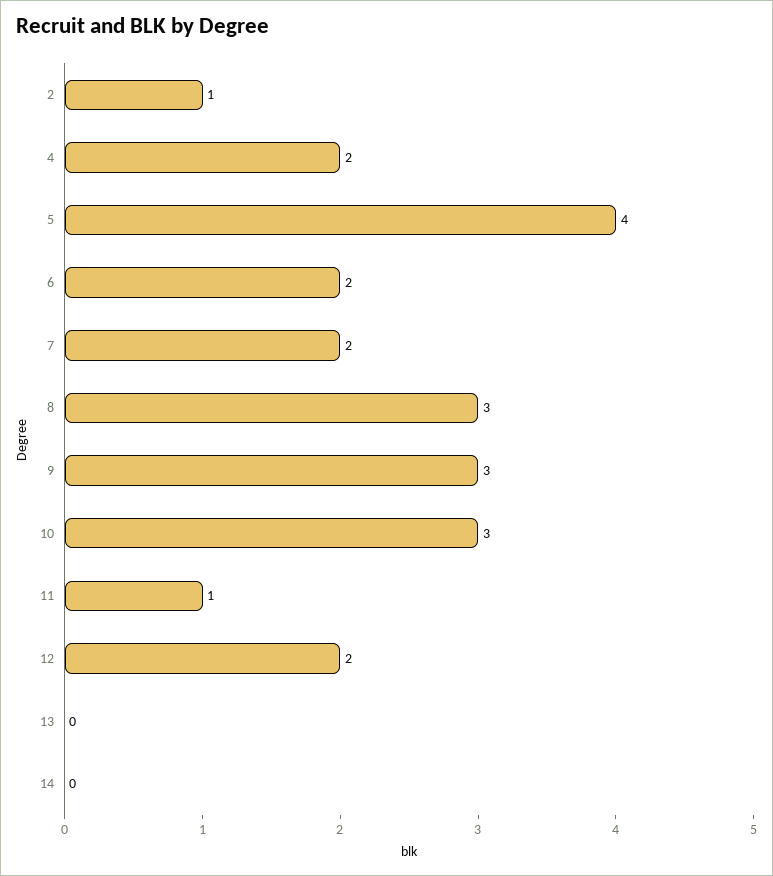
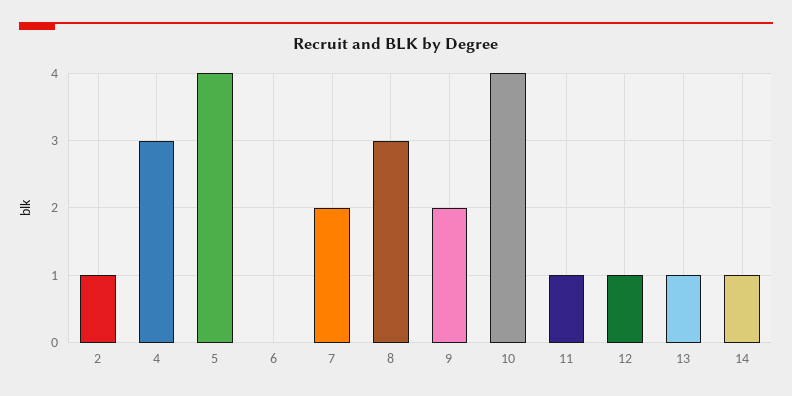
  {
    "2": 1,
-   "4": 2,
+   "4": 3,
    "5": 4,
-   "6": 2,
+   "6": 0,
    "7": 2,
    "8": 3,
-   "9": 3,
+   "9": 2,
-   "10": 3,
+   "10": 4,
    "11": 1,
-   "12": 2,
+   "12": 1,
-   "13": 0,
+   "13": 1,
-   "14": 0
+   "14": 1
  }

